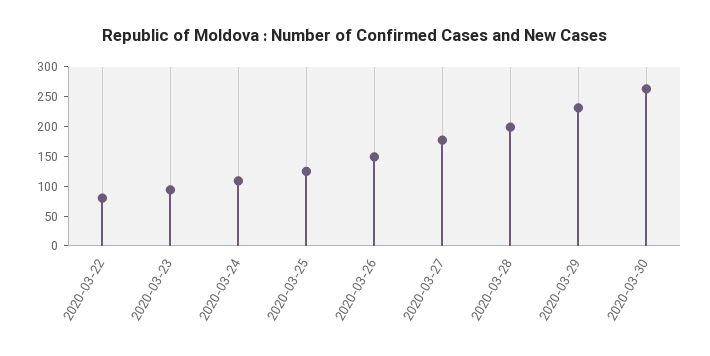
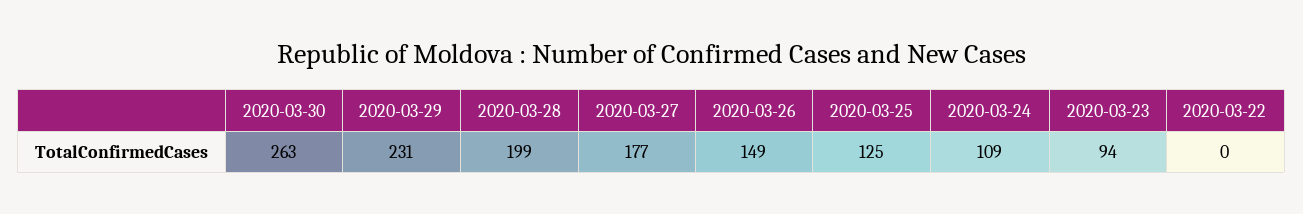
  {
-   "2020-03-22": 75,
+   "2020-03-22": 0,
    "2020-03-23": 94,
    "2020-03-24": 109,
    "2020-03-25": 125,
    "2020-03-26": 149,
    "2020-03-27": 177,
    "2020-03-28": 199,
    "2020-03-29": 231,
    "2020-03-30": 263
  }

